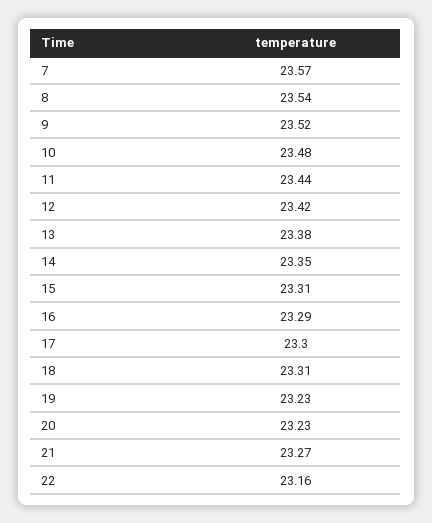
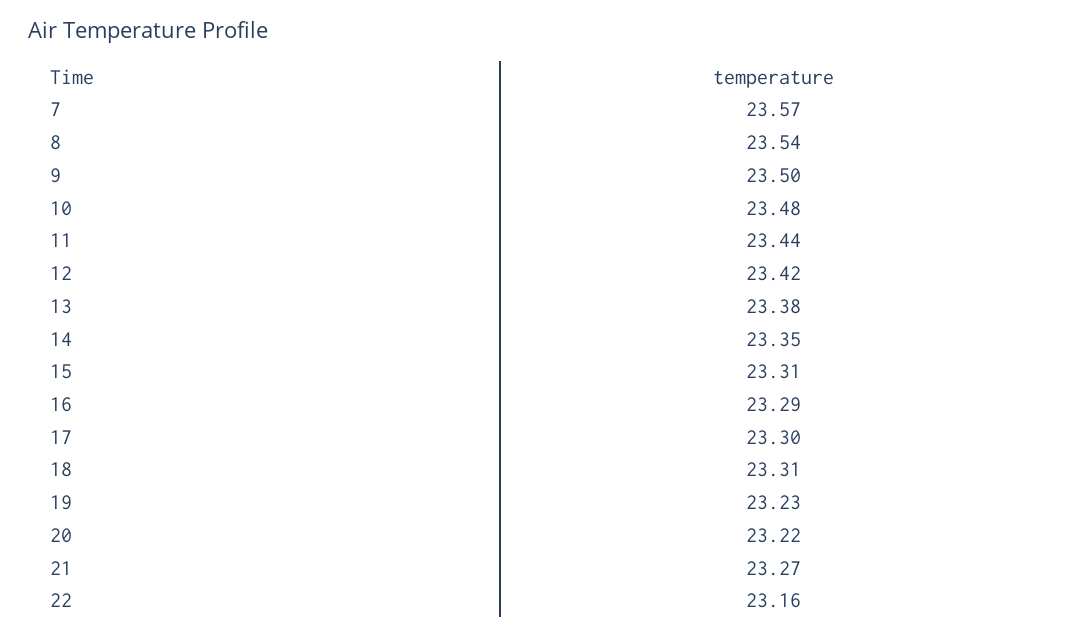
  {
    "7": 23.57,
    "8": 23.54,
-   "9": 23.52,
+   "9": 23.5,
    "10": 23.48,
    "11": 23.44,
    "12": 23.42,
    "13": 23.38,
    "14": 23.35,
    "15": 23.31,
    "16": 23.29,
    "17": 23.3,
    "18": 23.31,
    "19": 23.23,
-   "20": 23.23,
+   "20": 23.22,
    "21": 23.27,
    "22": 23.16
  }

